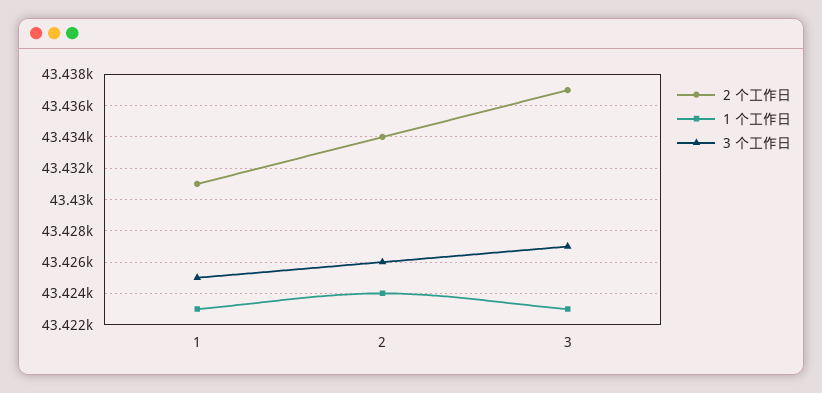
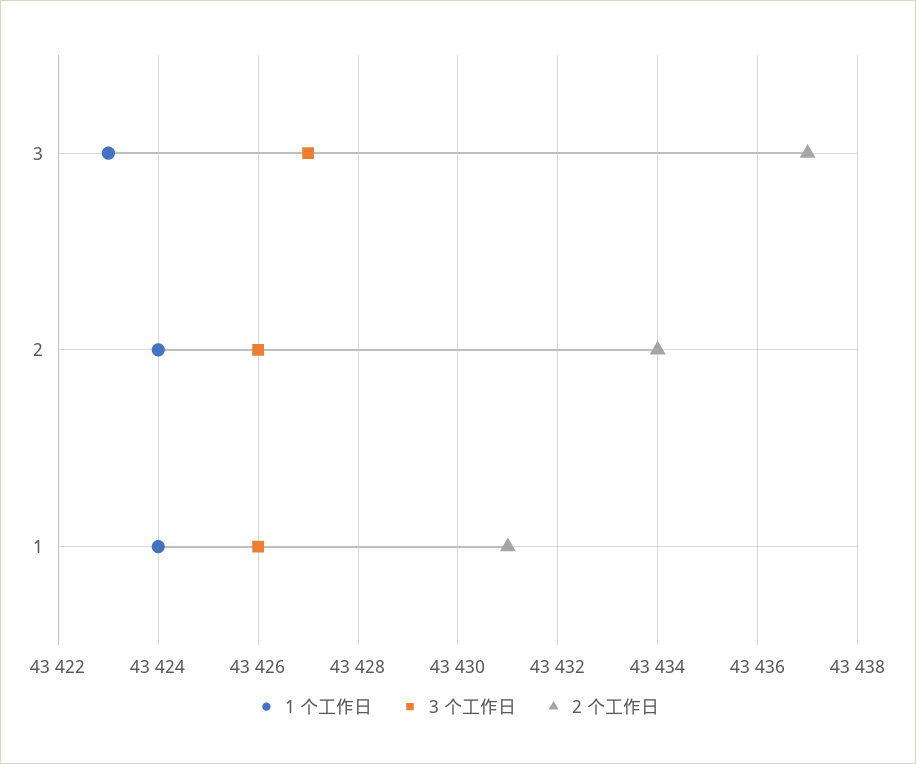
  {
    "2 个工作日": {
      "1": 43431,
      "2": 43434,
      "3": 43437
    },
    "1 个工作日": {
-     "1": 43423,
+     "1": 43424,
      "2": 43424,
      "3": 43423
    },
    "3 个工作日": {
-     "1": 43425,
+     "1": 43426,
      "2": 43426,
      "3": 43427
    }
  }

